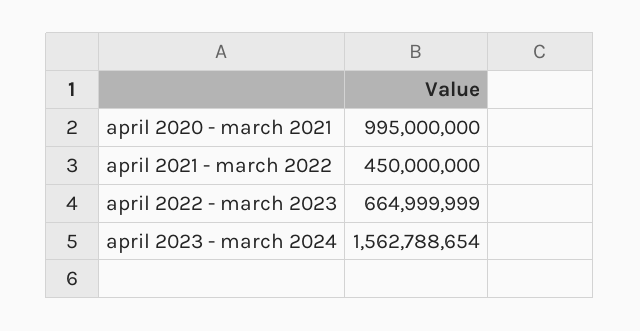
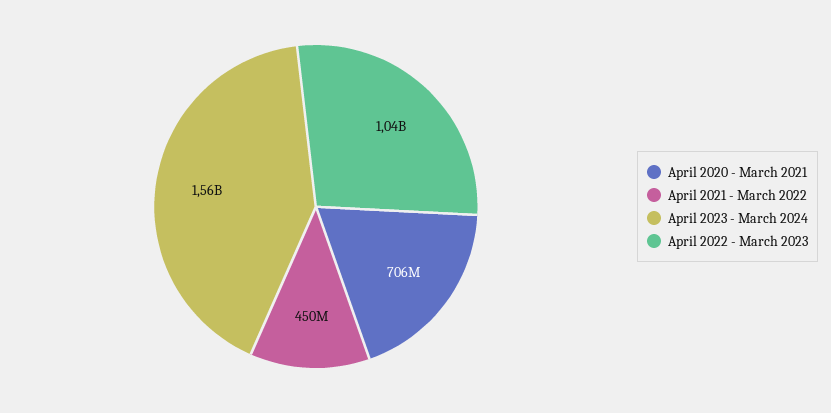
  {
-   "april 2020 - march 2021": 995000000,
+   "april 2020 - march 2021": 706000000,
    "april 2021 - march 2022": 450000000,
-   "april 2022 - march 2023": 664999999,
+   "april 2022 - march 2023": 1040000000,
    "april 2023 - march 2024": 1562788654
  }

